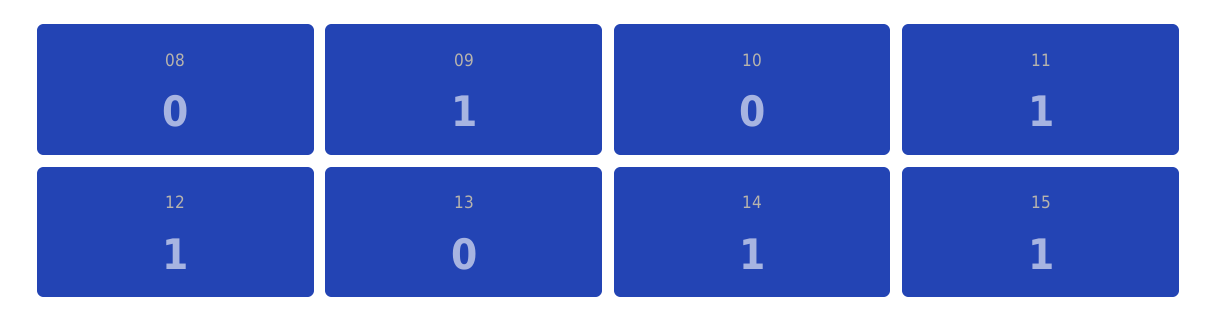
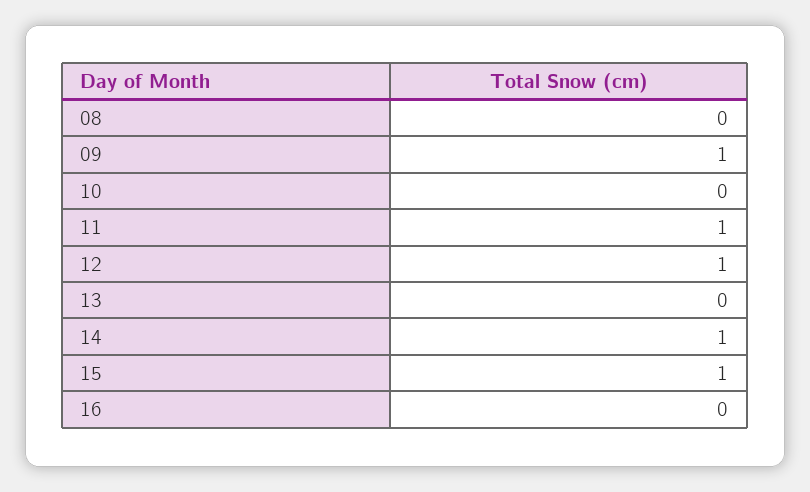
  {
    "08": 0,
    "09": 1,
    "10": 0,
    "11": 1,
    "12": 1,
    "13": 0,
    "14": 1,
-   "15": 1
+   "15": 1,
+   "16": 0
  }

